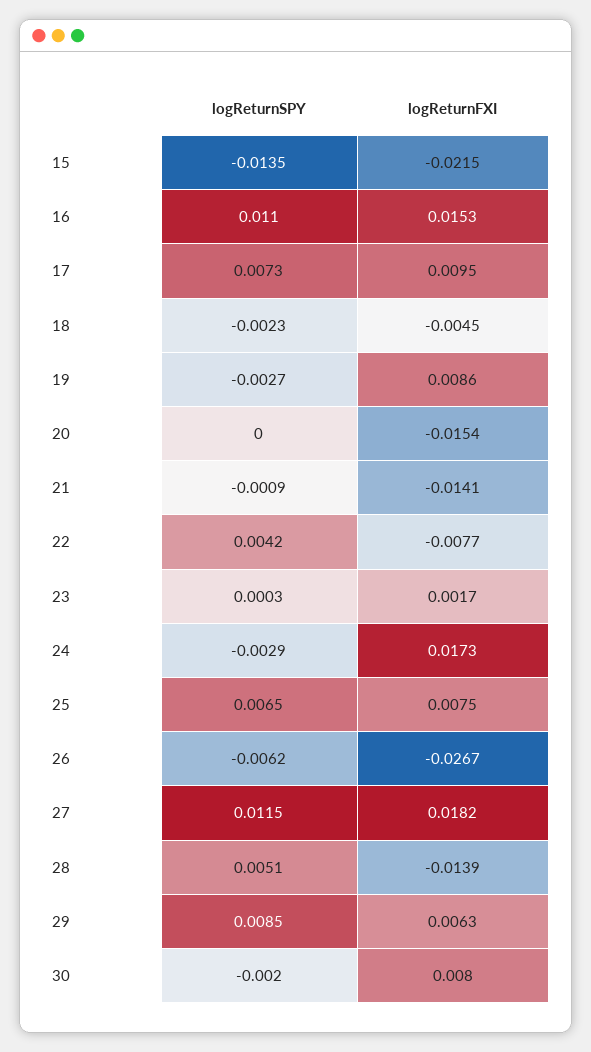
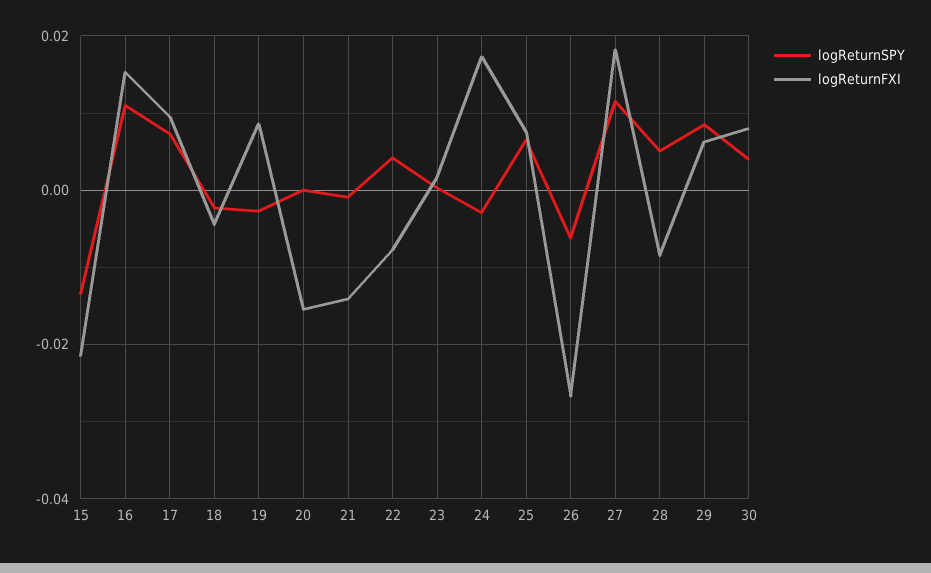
  {
    "logReturnSPY": {
      "15": -0.0135,
      "16": 0.011,
      "17": 0.0073,
      "18": -0.0023,
      "19": -0.0027,
      "20": 0,
      "21": -0.0009,
      "22": 0.0042,
      "23": 0.0003,
      "24": -0.0029,
      "25": 0.0065,
      "26": -0.0062,
      "27": 0.0115,
      "28": 0.0051,
      "29": 0.0085,
-     "30": -0.002
+     "30": 0.004
    },
    "logReturnFXI": {
      "15": -0.0215,
      "16": 0.0153,
      "17": 0.0095,
      "18": -0.0045,
      "19": 0.0086,
      "20": -0.0154,
      "21": -0.0141,
      "22": -0.0077,
      "23": 0.0017,
      "24": 0.0173,
      "25": 0.0075,
      "26": -0.0267,
      "27": 0.0182,
-     "28": -0.0139,
+     "28": -0.008,
      "29": 0.0063,
      "30": 0.008
    }
  }

